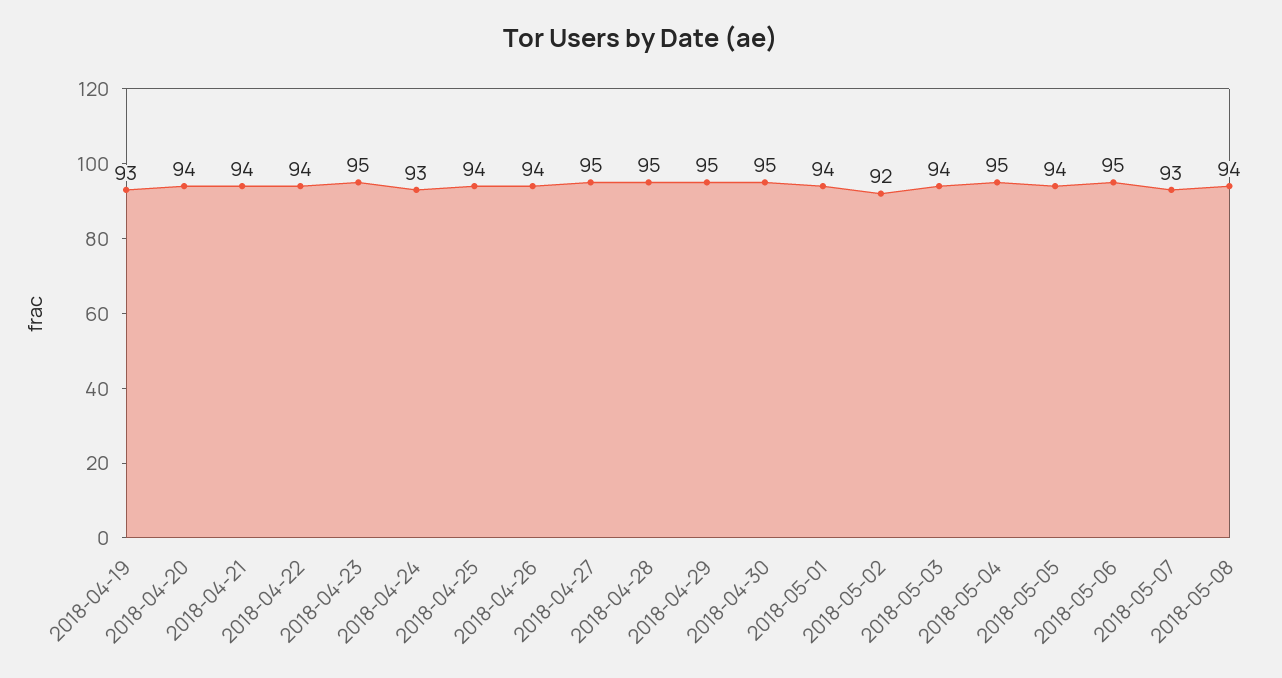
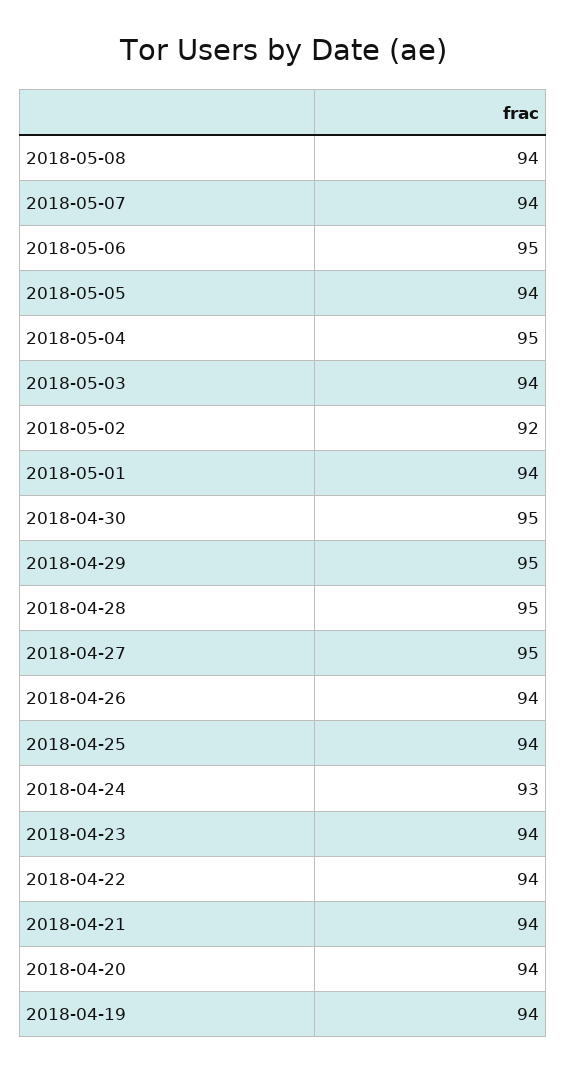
  {
-   "2018-04-19": 93,
+   "2018-04-19": 94,
    "2018-04-20": 94,
    "2018-04-21": 94,
    "2018-04-22": 94,
-   "2018-04-23": 95,
+   "2018-04-23": 94,
    "2018-04-24": 93,
    "2018-04-25": 94,
    "2018-04-26": 94,
    "2018-04-27": 95,
    "2018-04-28": 95,
    "2018-04-29": 95,
    "2018-04-30": 95,
    "2018-05-01": 94,
    "2018-05-02": 92,
    "2018-05-03": 94,
    "2018-05-04": 95,
    "2018-05-05": 94,
    "2018-05-06": 95,
-   "2018-05-07": 93,
+   "2018-05-07": 94,
    "2018-05-08": 94
  }

